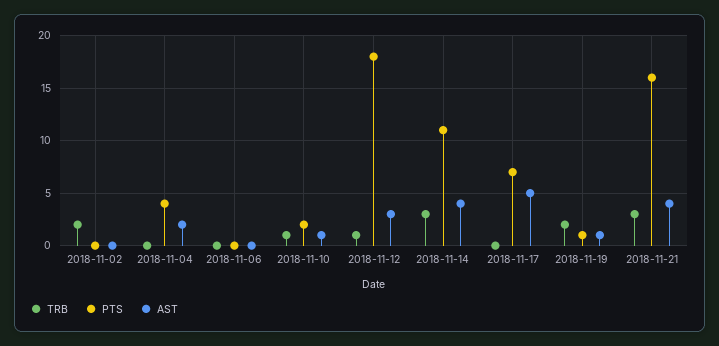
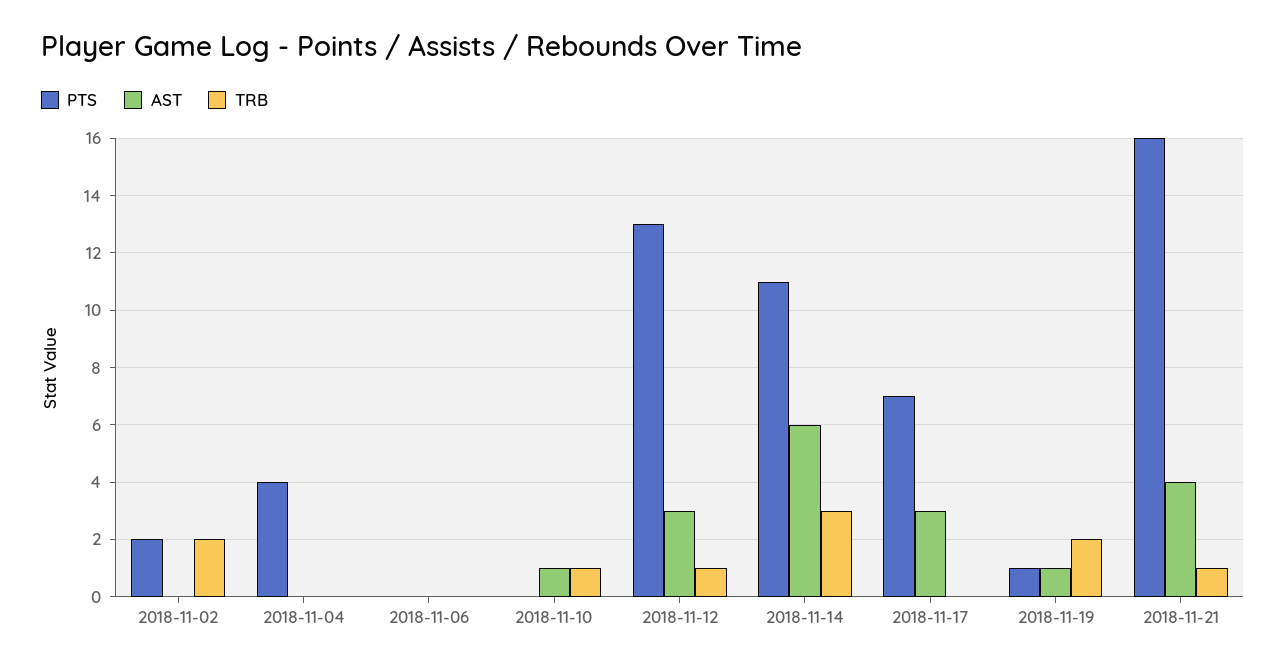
  {
    "TRB": {
      "2018-11-02": 2,
      "2018-11-04": 0,
      "2018-11-06": 0,
      "2018-11-10": 1,
      "2018-11-12": 1,
      "2018-11-14": 3,
      "2018-11-17": 0,
      "2018-11-19": 2,
-     "2018-11-21": 3
+     "2018-11-21": 1
    },
    "PTS": {
-     "2018-11-02": 0,
+     "2018-11-02": 2,
      "2018-11-04": 4,
      "2018-11-06": 0,
-     "2018-11-10": 2,
+     "2018-11-10": 0,
-     "2018-11-12": 18,
+     "2018-11-12": 13,
      "2018-11-14": 11,
      "2018-11-17": 7,
      "2018-11-19": 1,
      "2018-11-21": 16
    },
    "AST": {
      "2018-11-02": 0,
-     "2018-11-04": 2,
+     "2018-11-04": 0,
      "2018-11-06": 0,
      "2018-11-10": 1,
      "2018-11-12": 3,
-     "2018-11-14": 4,
+     "2018-11-14": 6,
-     "2018-11-17": 5,
+     "2018-11-17": 3,
      "2018-11-19": 1,
      "2018-11-21": 4
    }
  }

